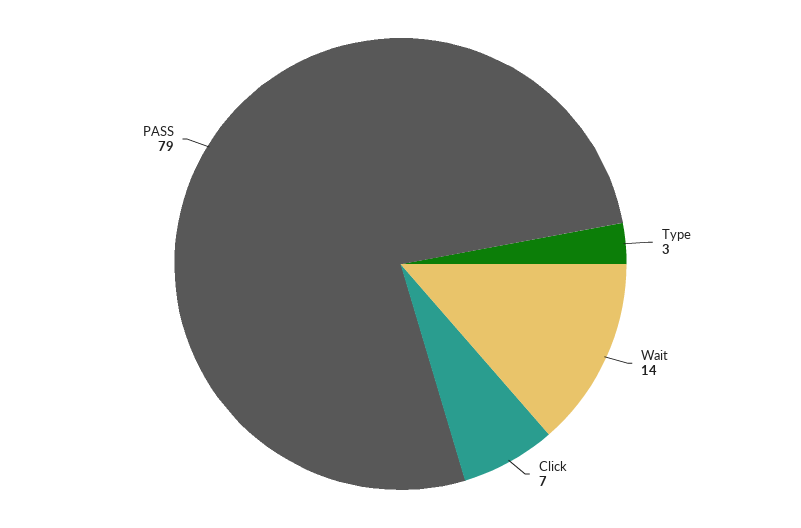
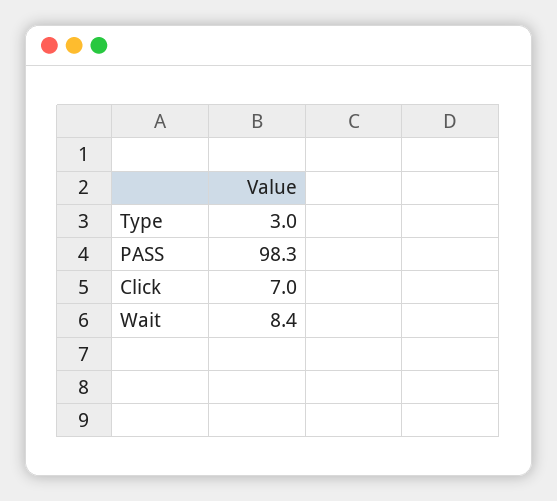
  {
    "Type": 3,
-   "Wait": 14,
+   "Wait": 8.4,
    "Click": 7,
-   "PASS": 79
+   "PASS": 98.3
  }

